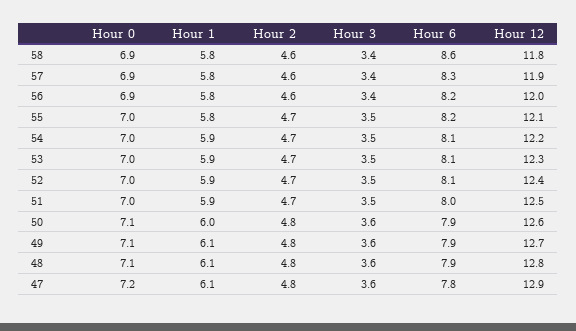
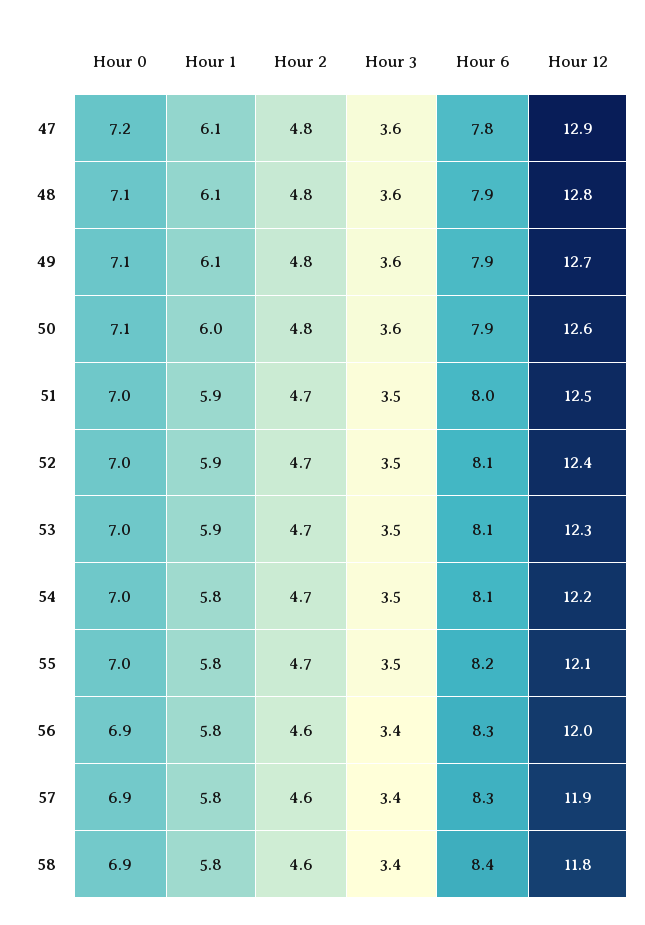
  {
    "Hour 0": {
      "58": 6.9,
      "57": 6.9,
      "56": 6.9,
      "55": 7,
      "54": 7,
      "53": 7,
      "52": 7,
      "51": 7,
      "50": 7.1,
      "49": 7.1,
      "48": 7.1,
      "47": 7.2
    },
    "Hour 1": {
      "58": 5.8,
      "57": 5.8,
      "56": 5.8,
      "55": 5.8,
-     "54": 5.9,
+     "54": 5.8,
      "53": 5.9,
      "52": 5.9,
      "51": 5.9,
      "50": 6,
      "49": 6.1,
      "48": 6.1,
      "47": 6.1
    },
    "Hour 2": {
      "58": 4.6,
      "57": 4.6,
      "56": 4.6,
      "55": 4.7,
      "54": 4.7,
      "53": 4.7,
      "52": 4.7,
      "51": 4.7,
      "50": 4.8,
      "49": 4.8,
      "48": 4.8,
      "47": 4.8
    },
    "Hour 3": {
      "58": 3.4,
      "57": 3.4,
      "56": 3.4,
      "55": 3.5,
      "54": 3.5,
      "53": 3.5,
      "52": 3.5,
      "51": 3.5,
      "50": 3.6,
      "49": 3.6,
      "48": 3.6,
      "47": 3.6
    },
    "Hour 6": {
-     "58": 8.6,
+     "58": 8.4,
      "57": 8.3,
-     "56": 8.2,
+     "56": 8.3,
      "55": 8.2,
      "54": 8.1,
      "53": 8.1,
      "52": 8.1,
      "51": 8,
      "50": 7.9,
      "49": 7.9,
      "48": 7.9,
      "47": 7.8
    },
    "Hour 12": {
      "58": 11.8,
      "57": 11.9,
      "56": 12,
      "55": 12.1,
      "54": 12.2,
      "53": 12.3,
      "52": 12.4,
      "51": 12.5,
      "50": 12.6,
      "49": 12.7,
      "48": 12.8,
      "47": 12.9
    }
  }

